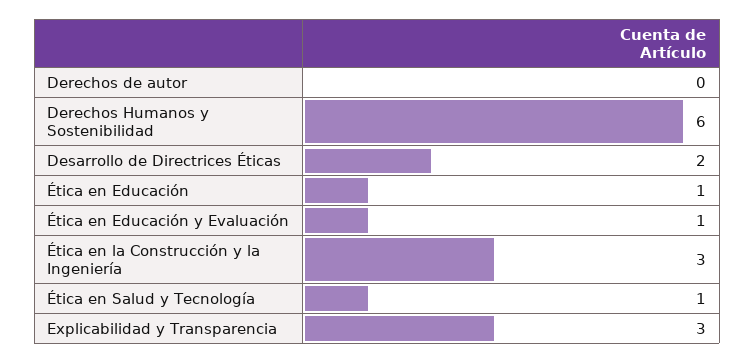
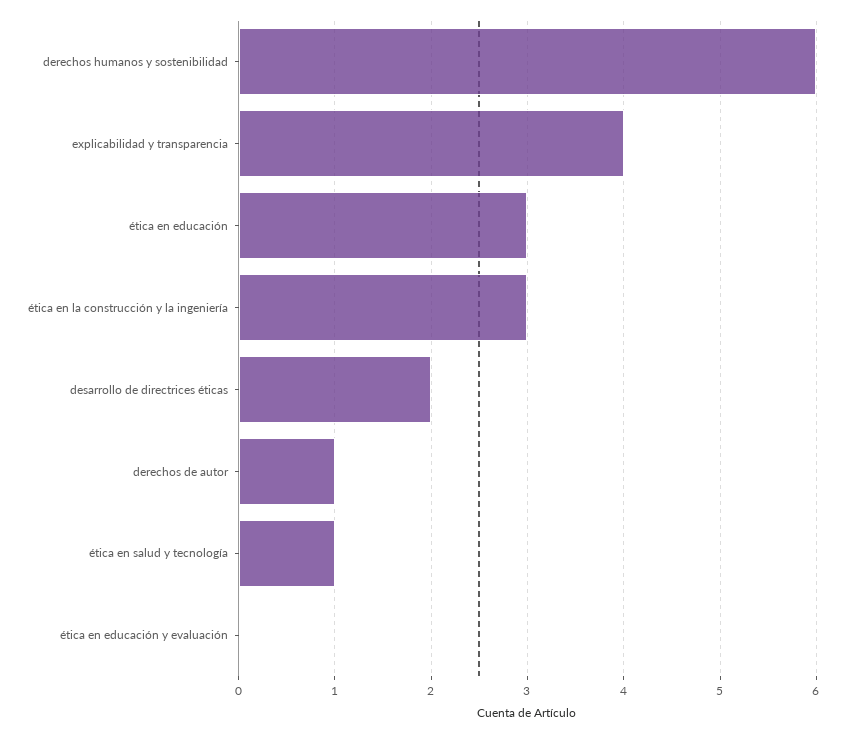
  {
-   "Derechos de autor": 0,
+   "Derechos de autor": 1,
    "Derechos Humanos y Sostenibilidad": 6,
    "Desarrollo de Directrices Éticas": 2,
-   "Ética en Educación": 1,
+   "Ética en Educación": 3,
-   "Ética en Educación y Evaluación": 1,
+   "Ética en Educación y Evaluación": 0,
    "Ética en la Construcción y la Ingeniería": 3,
    "Ética en Salud y Tecnología": 1,
-   "Explicabilidad y Transparencia": 3
+   "Explicabilidad y Transparencia": 4
  }

